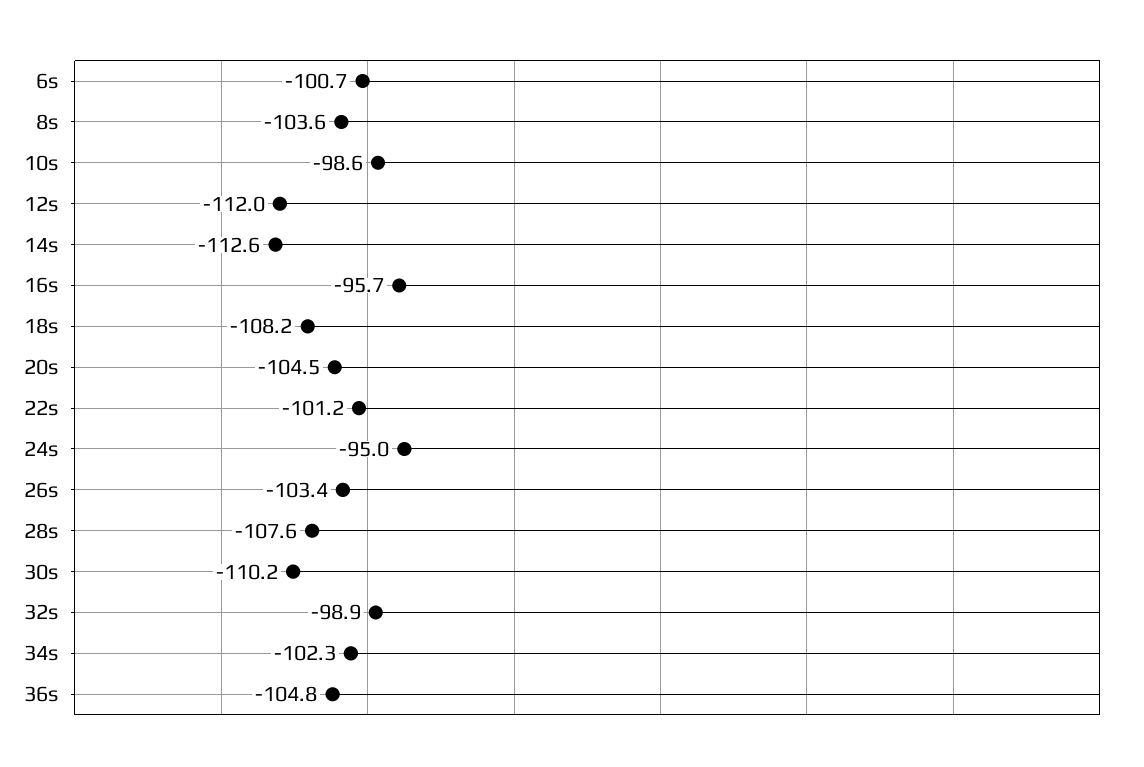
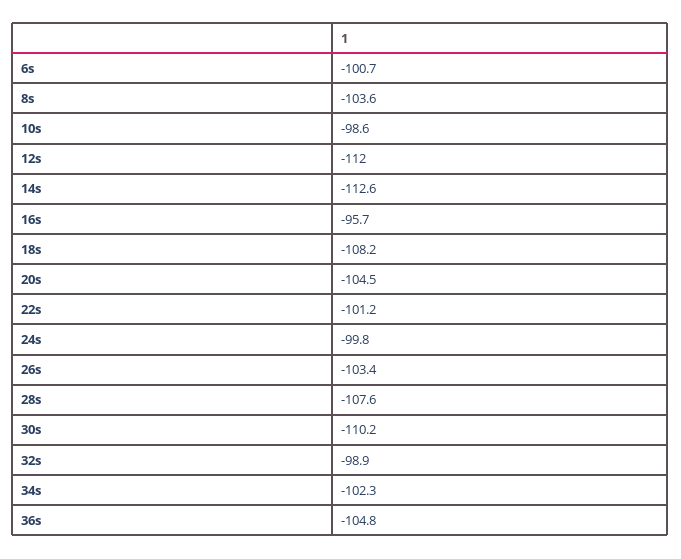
  {
    "6s": -100.7,
    "8s": -103.6,
    "10s": -98.6,
    "12s": -112,
    "14s": -112.6,
    "16s": -95.7,
    "18s": -108.2,
    "20s": -104.5,
    "22s": -101.2,
-   "24s": -95,
+   "24s": -99.8,
    "26s": -103.4,
    "28s": -107.6,
    "30s": -110.2,
    "32s": -98.9,
    "34s": -102.3,
    "36s": -104.8
  }

